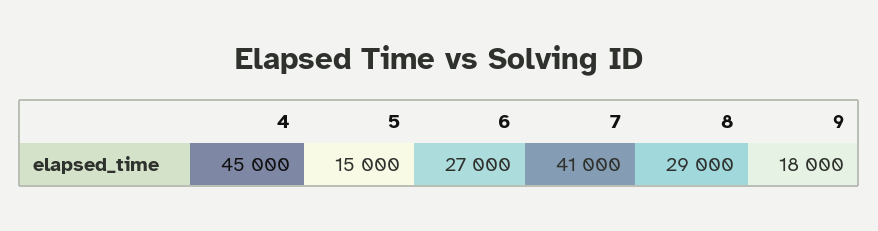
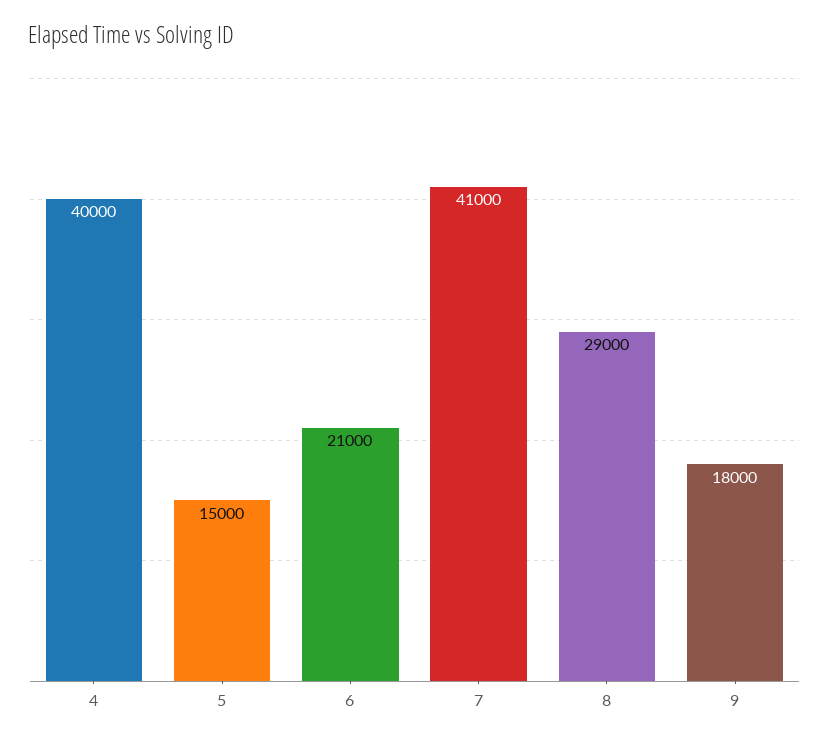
  {
-   "4": 45000,
+   "4": 40000,
    "5": 15000,
-   "6": 27000,
+   "6": 21000,
    "7": 41000,
    "8": 29000,
    "9": 18000
  }

